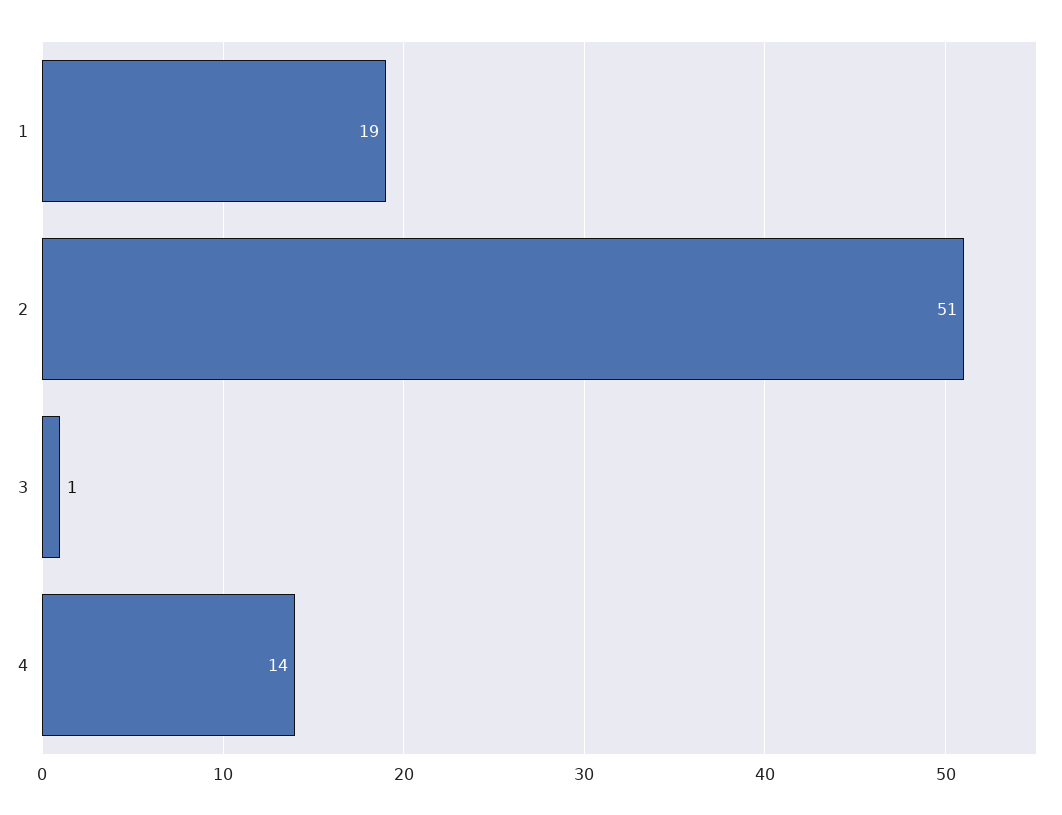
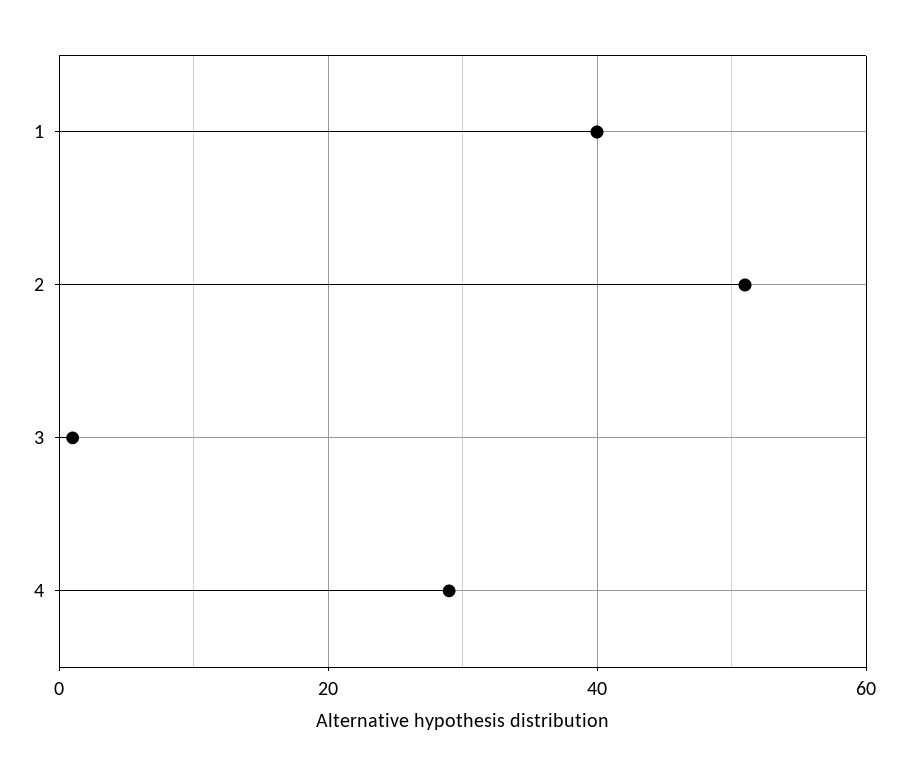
  {
-   "1": 19,
+   "1": 40,
    "2": 51,
    "3": 1,
-   "4": 14
+   "4": 30
  }

